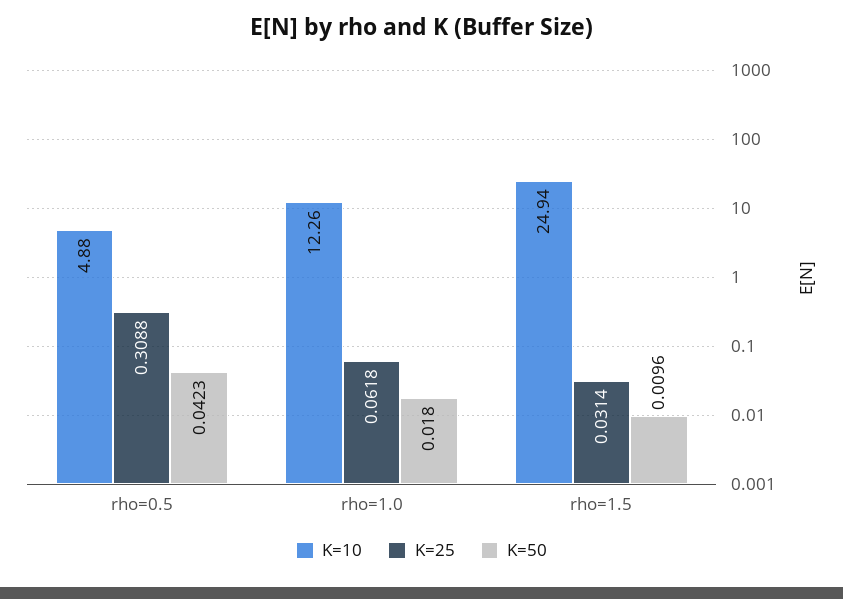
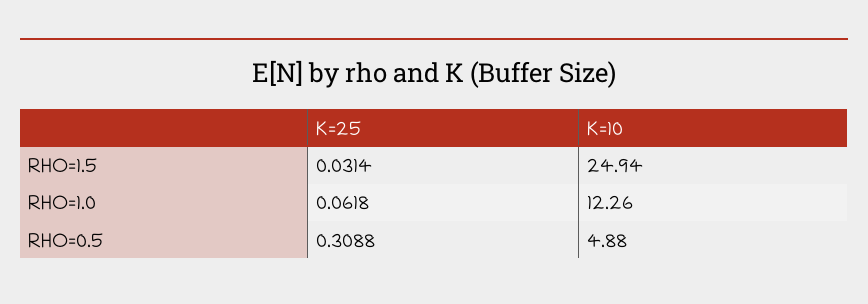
  {
    "K=10": {
      "rho=0.5": 4.88,
      "rho=1.0": 12.26,
      "rho=1.5": 24.94
    },
    "K=25": {
      "rho=0.5": 0.3088,
      "rho=1.0": 0.0618,
      "rho=1.5": 0.0314
-   },
+   }
-   "K=50": {
-     "rho=0.5": 0.0423,
-     "rho=1.0": 0.018,
-     "rho=1.5": 0.0096
-   }
  }

